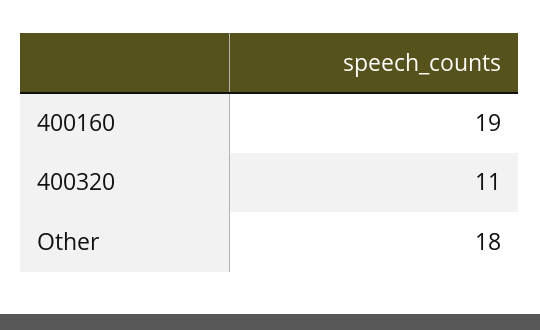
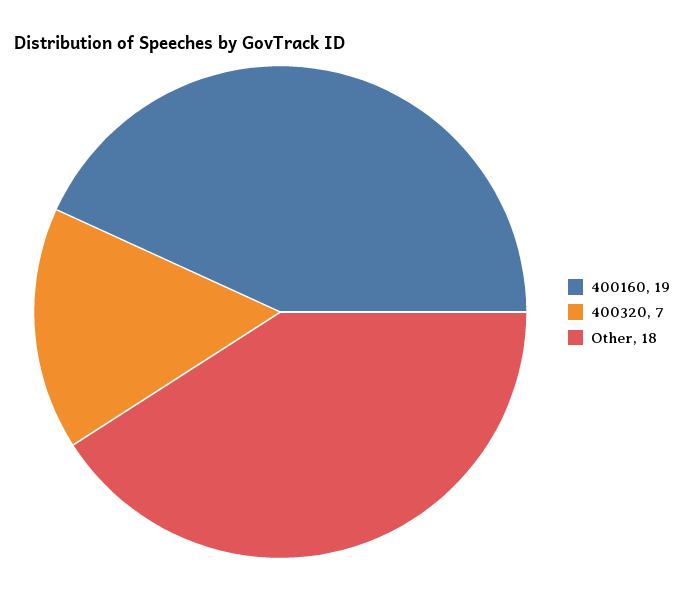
  {
    "400160": 19,
-   "400320": 11,
+   "400320": 7,
    "Other": 18
  }

